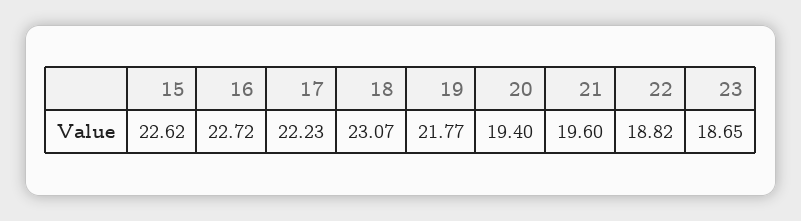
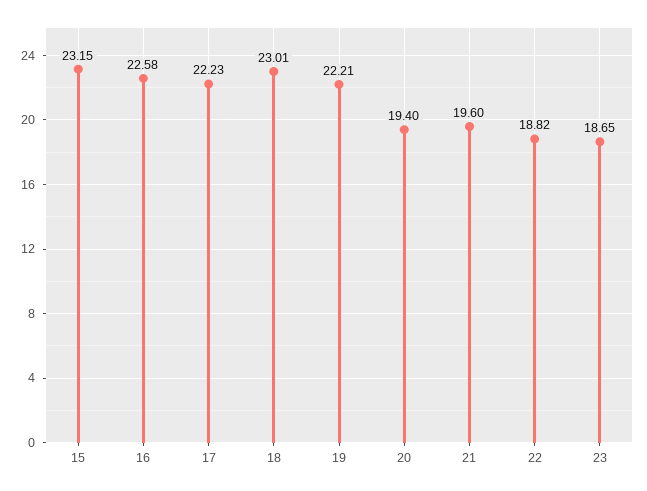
  {
-   "15": 22.62,
+   "15": 23.15,
-   "16": 22.72,
+   "16": 22.58,
    "17": 22.23,
-   "18": 23.07,
+   "18": 23.01,
-   "19": 21.77,
+   "19": 22.21,
    "20": 19.4,
    "21": 19.6,
    "22": 18.82,
    "23": 18.65
  }

